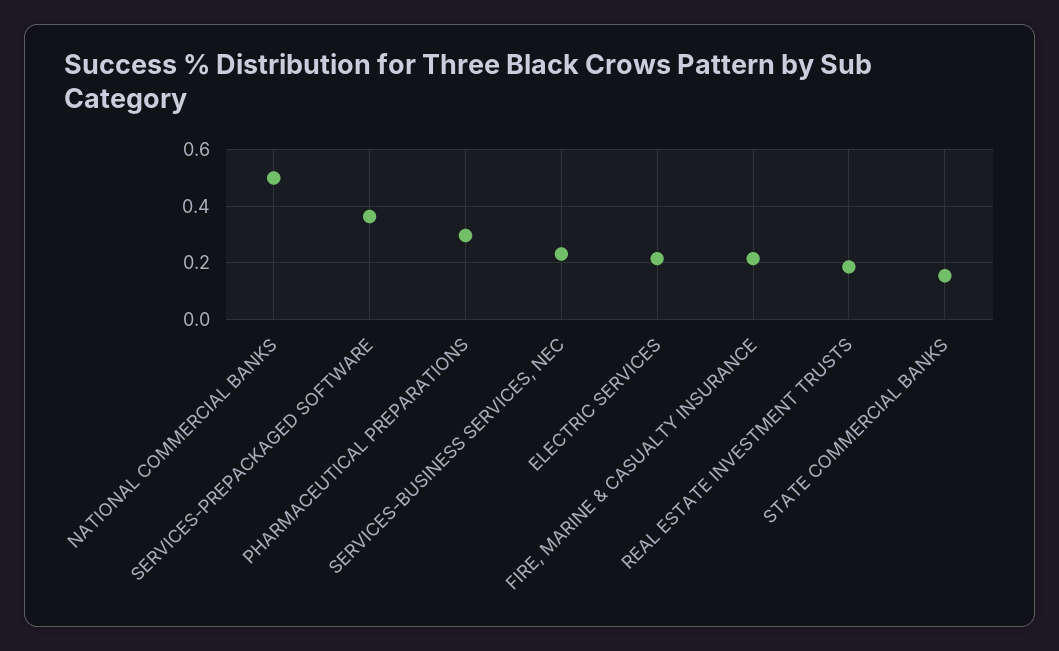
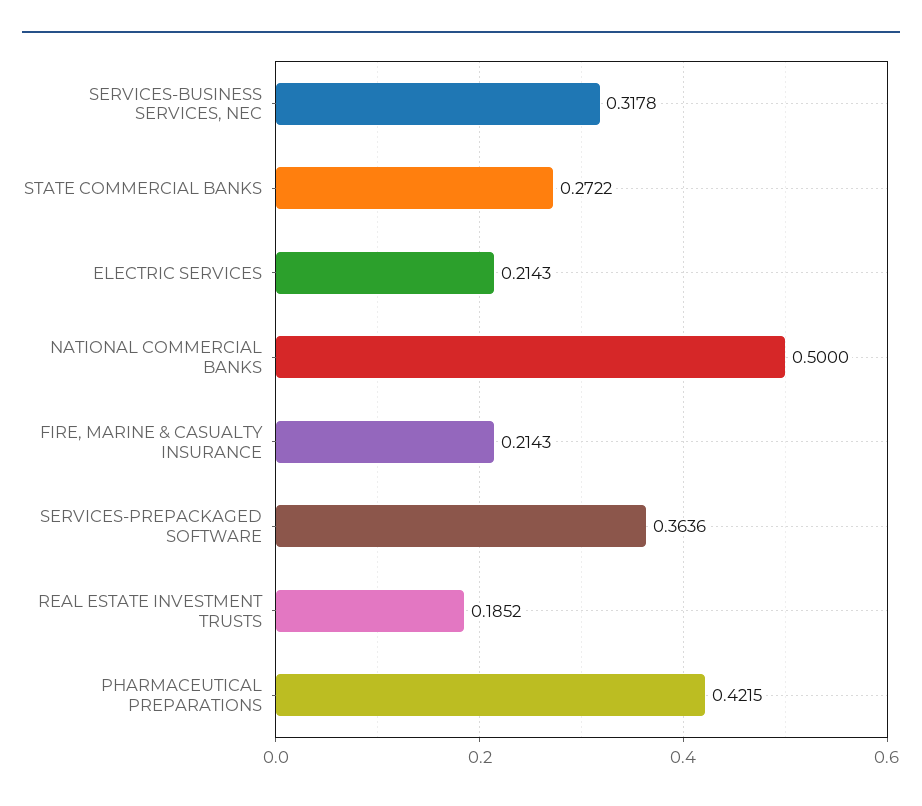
  {
    "NATIONAL COMMERCIAL BANKS": 0.5,
    "SERVICES-PREPACKAGED SOFTWARE": 0.3636,
-   "PHARMACEUTICAL PREPARATIONS": 0.3,
+   "PHARMACEUTICAL PREPARATIONS": 0.4215,
-   "SERVICES-BUSINESS SERVICES, NEC": 0.225,
+   "SERVICES-BUSINESS SERVICES, NEC": 0.3178,
    "ELECTRIC SERVICES": 0.2143,
    "FIRE, MARINE & CASUALTY INSURANCE": 0.2143,
    "REAL ESTATE INVESTMENT TRUSTS": 0.1852,
-   "STATE COMMERCIAL BANKS": 0.15
+   "STATE COMMERCIAL BANKS": 0.2722
  }

